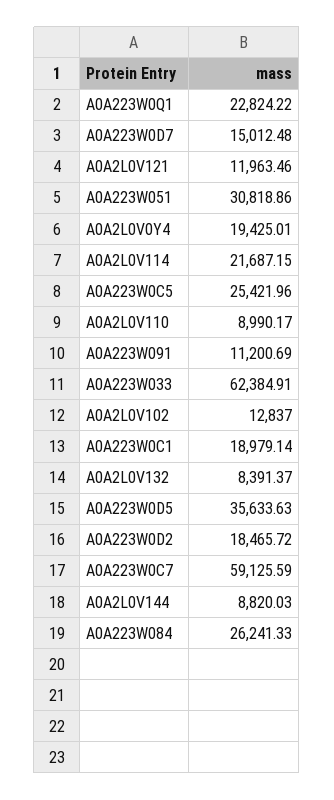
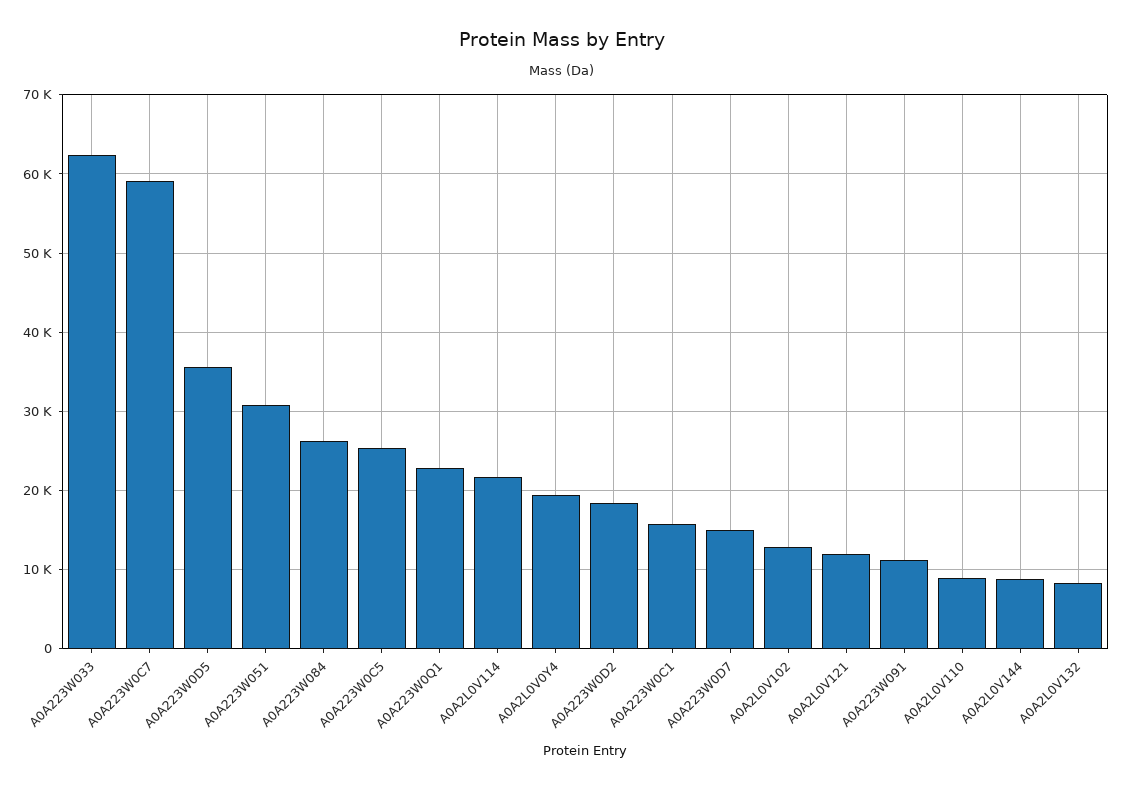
  {
    "A0A223W0Q1": 22824.22,
    "A0A223W0D7": 15012.48,
    "A0A2L0V121": 11963.46,
    "A0A223W051": 30818.86,
    "A0A2L0V0Y4": 19425.01,
    "A0A2L0V114": 21687.15,
    "A0A223W0C5": 25421.96,
    "A0A2L0V110": 8990.17,
    "A0A223W091": 11200.69,
    "A0A223W033": 62384.91,
    "A0A2L0V102": 12837,
-   "A0A223W0C1": 18979.14,
+   "A0A223W0C1": 16000,
    "A0A2L0V132": 8391.37,
    "A0A223W0D5": 35633.63,
    "A0A223W0D2": 18465.72,
    "A0A223W0C7": 59125.59,
    "A0A2L0V144": 8820.03,
    "A0A223W084": 26241.33
  }

